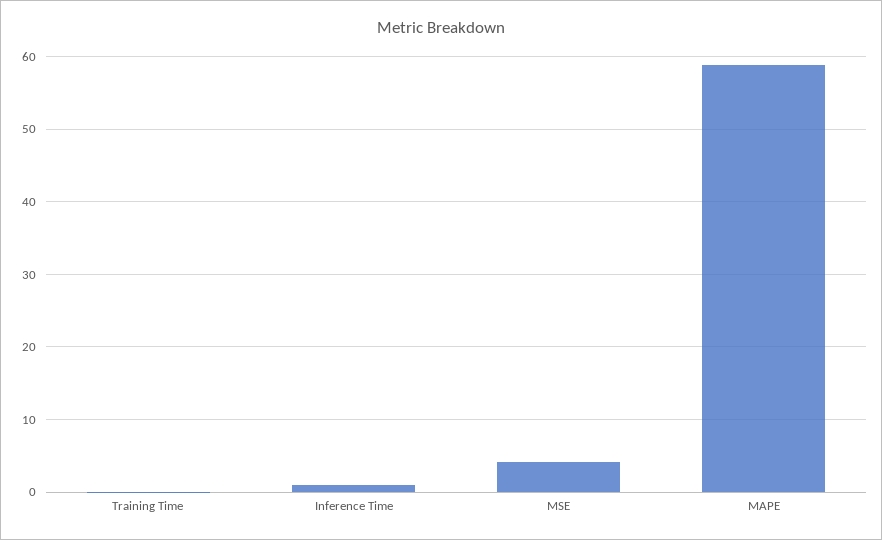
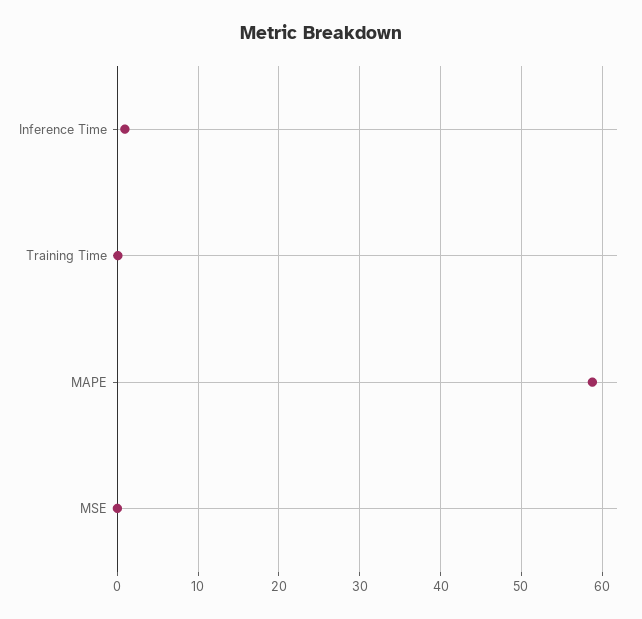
  {
    "Training Time": 0,
    "Inference Time": 1,
-   "MSE": 4,
+   "MSE": 0,
    "MAPE": 59
  }

